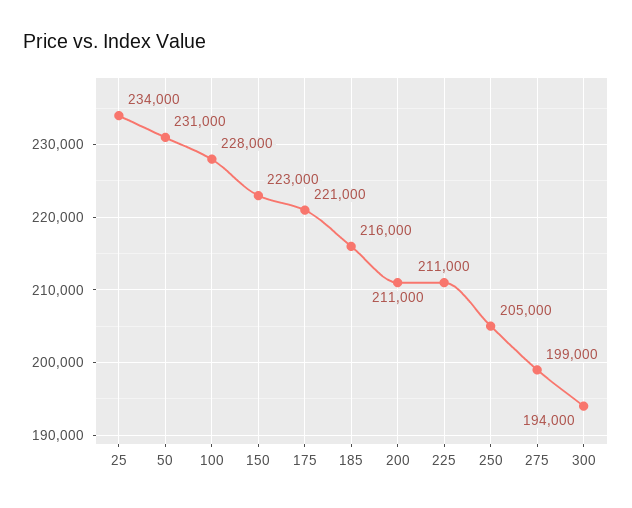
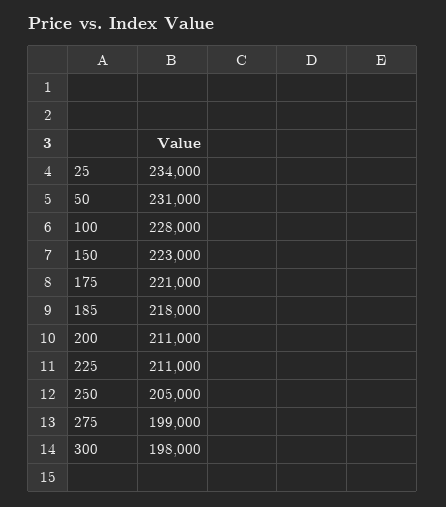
  {
    "25": 234000,
    "50": 231000,
    "100": 228000,
    "150": 223000,
    "175": 221000,
-   "185": 216000,
+   "185": 218000,
    "200": 211000,
    "225": 211000,
    "250": 205000,
    "275": 199000,
-   "300": 194000
+   "300": 198000
  }

